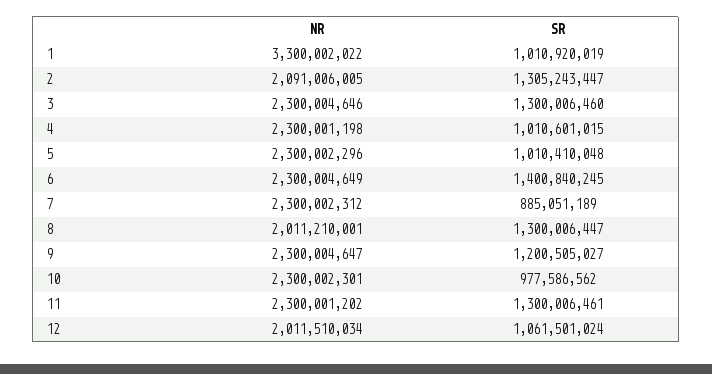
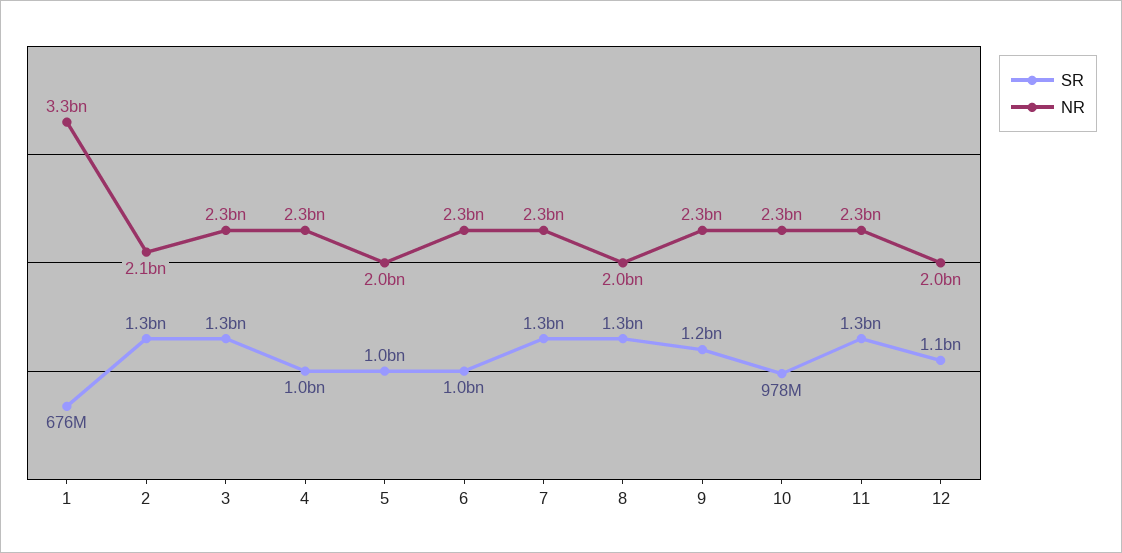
  {
    "NR": {
      "1": 3300002022,
      "2": 2091006005,
      "3": 2300004646,
      "4": 2300001198,
-     "5": 2300002296,
+     "5": 2000000000,
      "6": 2300004649,
      "7": 2300002312,
      "8": 2011210001,
      "9": 2300004647,
      "10": 2300002301,
      "11": 2300001202,
      "12": 2011510034
    },
    "SR": {
-     "1": 1010920019,
+     "1": 676000000,
      "2": 1305243447,
      "3": 1300006460,
      "4": 1010601015,
      "5": 1010410048,
-     "6": 1400840245,
+     "6": 1000000000,
-     "7": 885051189,
+     "7": 1300000000,
      "8": 1300006447,
      "9": 1200505027,
      "10": 977586562,
      "11": 1300006461,
      "12": 1061501024
    }
  }

